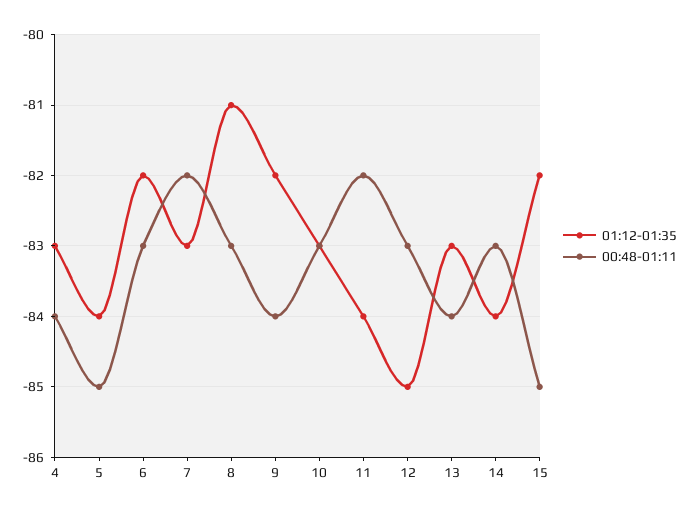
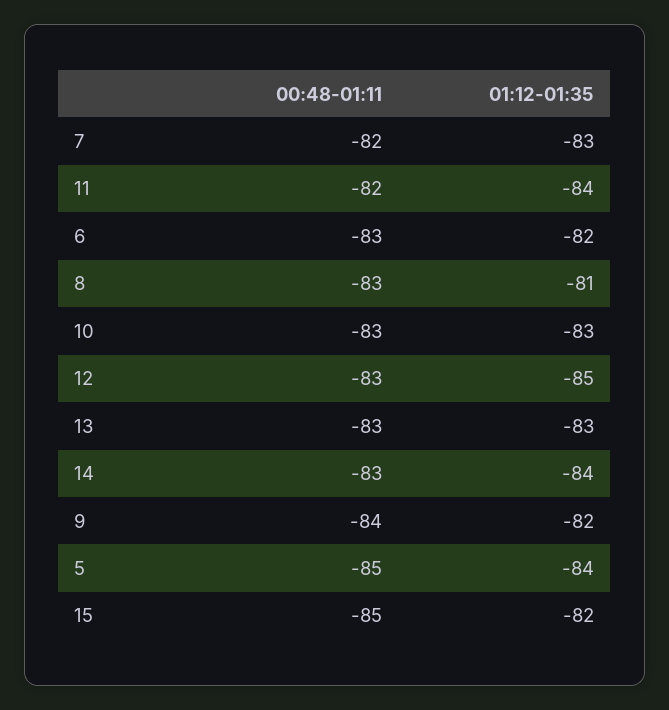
  {
    "01:12-01:35": {
-     "4": -83,
      "5": -84,
      "6": -82,
      "7": -83,
      "8": -81,
      "9": -82,
      "10": -83,
      "11": -84,
      "12": -85,
      "13": -83,
      "14": -84,
      "15": -82
    },
    "00:48-01:11": {
-     "4": -84,
      "5": -85,
      "6": -83,
      "7": -82,
      "8": -83,
      "9": -84,
      "10": -83,
      "11": -82,
      "12": -83,
-     "13": -84,
+     "13": -83,
      "14": -83,
      "15": -85
    }
  }

